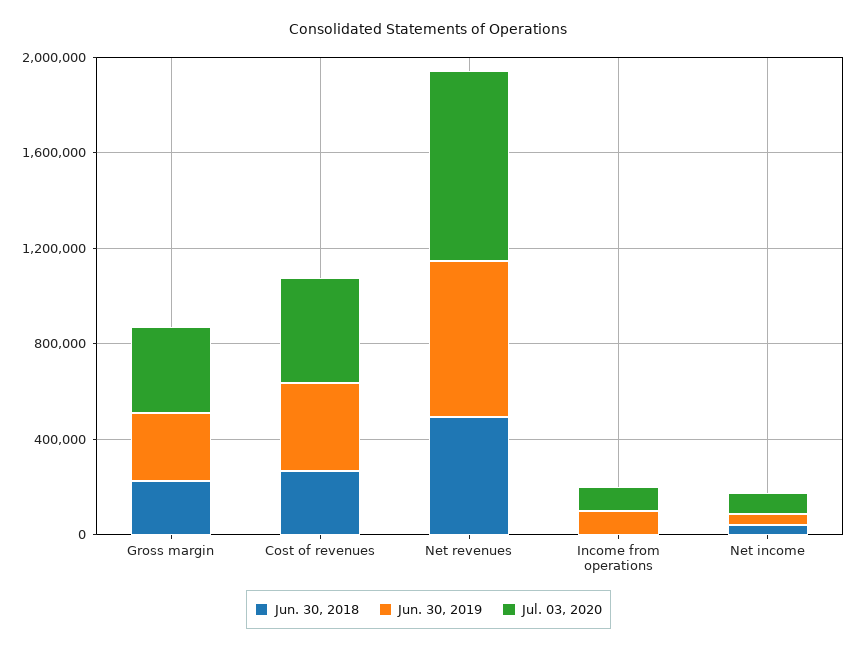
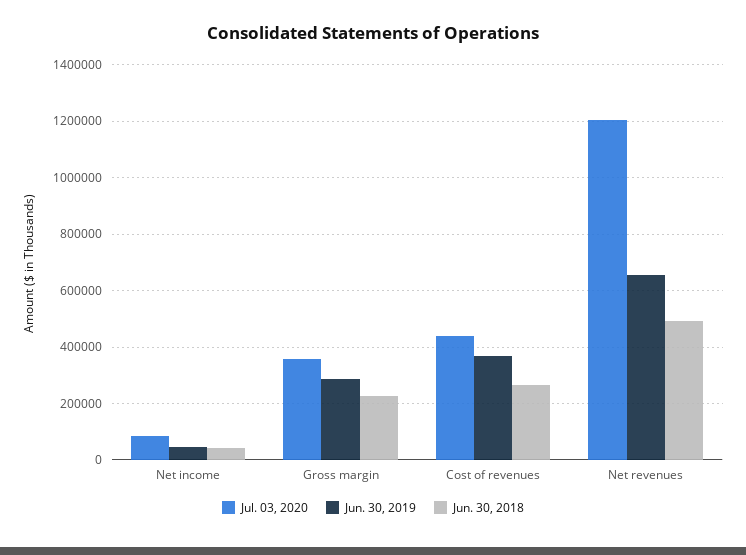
  {
    "Jun. 30, 2018": {
      "Gross margin": 225000,
      "Cost of revenues": 275000,
      "Net revenues": 500000,
-     "Income from operations": 0,
      "Net income": 50000
    },
    "Jun. 30, 2019": {
      "Gross margin": 275000,
      "Cost of revenues": 375000,
      "Net revenues": 650000,
-     "Income from operations": 100000,
      "Net income": 50000
    },
    "Jul. 03, 2020": {
      "Gross margin": 350000,
      "Cost of revenues": 450000,
-     "Net revenues": 800000,
+     "Net revenues": 1200000,
-     "Income from operations": 100000,
      "Net income": 75000
    }
  }

